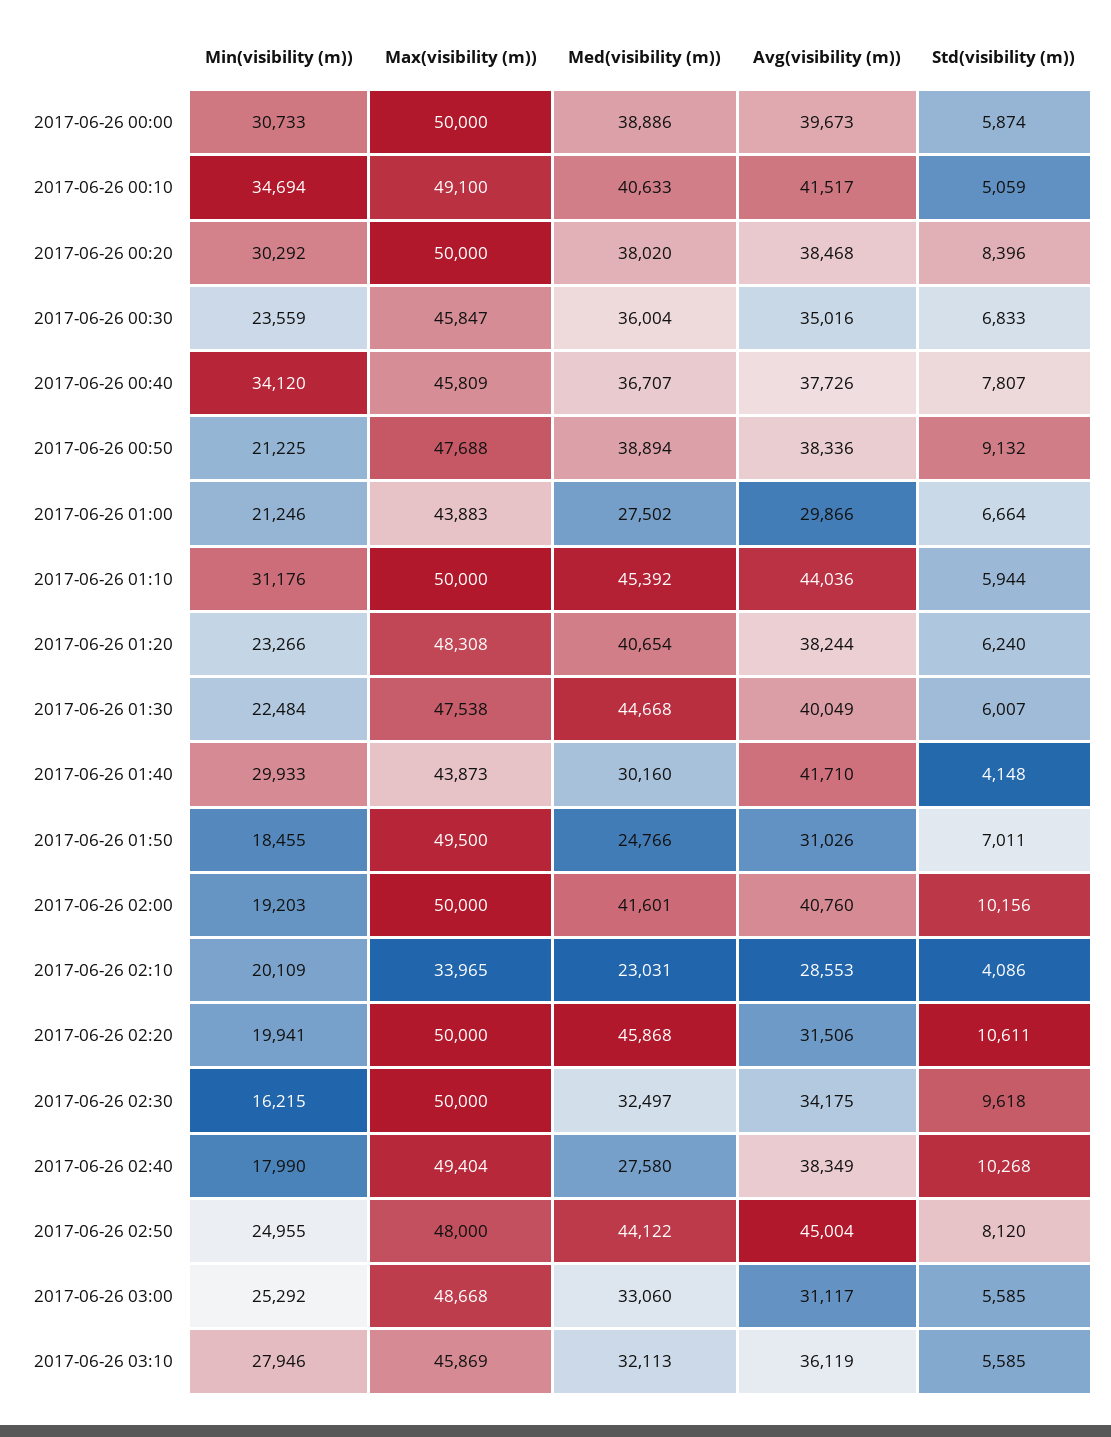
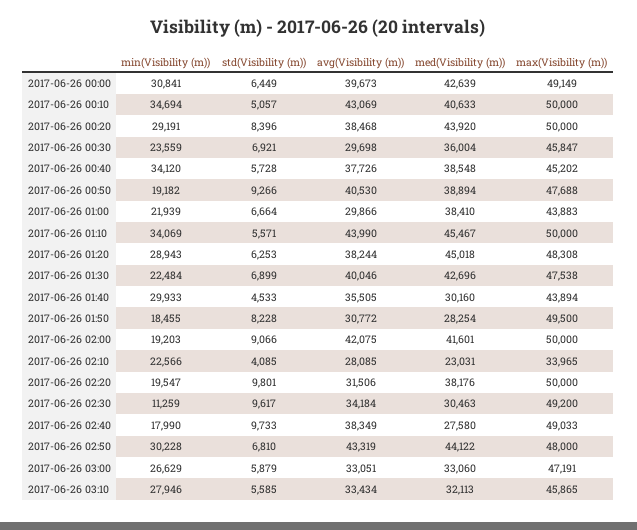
  {
    "Min(visibility (m))": {
-     "2017-06-26 00:00": 30733,
+     "2017-06-26 00:00": 30841,
      "2017-06-26 00:10": 34694,
-     "2017-06-26 00:20": 30292,
+     "2017-06-26 00:20": 29191,
      "2017-06-26 00:30": 23559,
      "2017-06-26 00:40": 34120,
-     "2017-06-26 00:50": 21225,
+     "2017-06-26 00:50": 19182,
-     "2017-06-26 01:00": 21246,
+     "2017-06-26 01:00": 21939,
-     "2017-06-26 01:10": 31176,
+     "2017-06-26 01:10": 34069,
-     "2017-06-26 01:20": 23266,
+     "2017-06-26 01:20": 28943,
      "2017-06-26 01:30": 22484,
      "2017-06-26 01:40": 29933,
      "2017-06-26 01:50": 18455,
      "2017-06-26 02:00": 19203,
-     "2017-06-26 02:10": 20109,
+     "2017-06-26 02:10": 22566,
-     "2017-06-26 02:20": 19941,
+     "2017-06-26 02:20": 19547,
-     "2017-06-26 02:30": 16215,
+     "2017-06-26 02:30": 11259,
      "2017-06-26 02:40": 17990,
-     "2017-06-26 02:50": 24955,
+     "2017-06-26 02:50": 30228,
-     "2017-06-26 03:00": 25292,
+     "2017-06-26 03:00": 26629,
      "2017-06-26 03:10": 27946
    },
    "Max(visibility (m))": {
-     "2017-06-26 00:00": 50000,
+     "2017-06-26 00:00": 49149,
-     "2017-06-26 00:10": 49100,
+     "2017-06-26 00:10": 50000,
      "2017-06-26 00:20": 50000,
      "2017-06-26 00:30": 45847,
-     "2017-06-26 00:40": 45809,
+     "2017-06-26 00:40": 45202,
      "2017-06-26 00:50": 47688,
      "2017-06-26 01:00": 43883,
      "2017-06-26 01:10": 50000,
      "2017-06-26 01:20": 48308,
      "2017-06-26 01:30": 47538,
-     "2017-06-26 01:40": 43873,
+     "2017-06-26 01:40": 43894,
      "2017-06-26 01:50": 49500,
      "2017-06-26 02:00": 50000,
      "2017-06-26 02:10": 33965,
      "2017-06-26 02:20": 50000,
-     "2017-06-26 02:30": 50000,
+     "2017-06-26 02:30": 49200,
-     "2017-06-26 02:40": 49404,
+     "2017-06-26 02:40": 49033,
      "2017-06-26 02:50": 48000,
-     "2017-06-26 03:00": 48668,
+     "2017-06-26 03:00": 47191,
-     "2017-06-26 03:10": 45869
+     "2017-06-26 03:10": 45865
    },
    "Med(visibility (m))": {
-     "2017-06-26 00:00": 38886,
+     "2017-06-26 00:00": 42639,
      "2017-06-26 00:10": 40633,
-     "2017-06-26 00:20": 38020,
+     "2017-06-26 00:20": 43920,
      "2017-06-26 00:30": 36004,
-     "2017-06-26 00:40": 36707,
+     "2017-06-26 00:40": 38548,
      "2017-06-26 00:50": 38894,
-     "2017-06-26 01:00": 27502,
+     "2017-06-26 01:00": 38410,
-     "2017-06-26 01:10": 45392,
+     "2017-06-26 01:10": 45467,
-     "2017-06-26 01:20": 40654,
+     "2017-06-26 01:20": 45018,
-     "2017-06-26 01:30": 44668,
+     "2017-06-26 01:30": 42696,
      "2017-06-26 01:40": 30160,
-     "2017-06-26 01:50": 24766,
+     "2017-06-26 01:50": 28254,
      "2017-06-26 02:00": 41601,
      "2017-06-26 02:10": 23031,
-     "2017-06-26 02:20": 45868,
+     "2017-06-26 02:20": 38176,
-     "2017-06-26 02:30": 32497,
+     "2017-06-26 02:30": 30463,
      "2017-06-26 02:40": 27580,
      "2017-06-26 02:50": 44122,
      "2017-06-26 03:00": 33060,
      "2017-06-26 03:10": 32113
    },
    "Avg(visibility (m))": {
      "2017-06-26 00:00": 39673,
-     "2017-06-26 00:10": 41517,
+     "2017-06-26 00:10": 43069,
      "2017-06-26 00:20": 38468,
-     "2017-06-26 00:30": 35016,
+     "2017-06-26 00:30": 29698,
      "2017-06-26 00:40": 37726,
-     "2017-06-26 00:50": 38336,
+     "2017-06-26 00:50": 40530,
      "2017-06-26 01:00": 29866,
-     "2017-06-26 01:10": 44036,
+     "2017-06-26 01:10": 43990,
      "2017-06-26 01:20": 38244,
-     "2017-06-26 01:30": 40049,
+     "2017-06-26 01:30": 40046,
-     "2017-06-26 01:40": 41710,
+     "2017-06-26 01:40": 35505,
-     "2017-06-26 01:50": 31026,
+     "2017-06-26 01:50": 30772,
-     "2017-06-26 02:00": 40760,
+     "2017-06-26 02:00": 42075,
-     "2017-06-26 02:10": 28553,
+     "2017-06-26 02:10": 28085,
      "2017-06-26 02:20": 31506,
-     "2017-06-26 02:30": 34175,
+     "2017-06-26 02:30": 34184,
      "2017-06-26 02:40": 38349,
-     "2017-06-26 02:50": 45004,
+     "2017-06-26 02:50": 43319,
-     "2017-06-26 03:00": 31117,
+     "2017-06-26 03:00": 33051,
-     "2017-06-26 03:10": 36119
+     "2017-06-26 03:10": 33434
    },
    "Std(visibility (m))": {
-     "2017-06-26 00:00": 5874,
+     "2017-06-26 00:00": 6449,
-     "2017-06-26 00:10": 5059,
+     "2017-06-26 00:10": 5057,
      "2017-06-26 00:20": 8396,
-     "2017-06-26 00:30": 6833,
+     "2017-06-26 00:30": 6921,
-     "2017-06-26 00:40": 7807,
+     "2017-06-26 00:40": 5728,
-     "2017-06-26 00:50": 9132,
+     "2017-06-26 00:50": 9266,
      "2017-06-26 01:00": 6664,
-     "2017-06-26 01:10": 5944,
+     "2017-06-26 01:10": 5571,
-     "2017-06-26 01:20": 6240,
+     "2017-06-26 01:20": 6253,
-     "2017-06-26 01:30": 6007,
+     "2017-06-26 01:30": 6899,
-     "2017-06-26 01:40": 4148,
+     "2017-06-26 01:40": 4533,
-     "2017-06-26 01:50": 7011,
+     "2017-06-26 01:50": 8228,
-     "2017-06-26 02:00": 10156,
+     "2017-06-26 02:00": 9066,
-     "2017-06-26 02:10": 4086,
+     "2017-06-26 02:10": 4085,
-     "2017-06-26 02:20": 10611,
+     "2017-06-26 02:20": 9801,
-     "2017-06-26 02:30": 9618,
+     "2017-06-26 02:30": 9617,
-     "2017-06-26 02:40": 10268,
+     "2017-06-26 02:40": 9733,
-     "2017-06-26 02:50": 8120,
+     "2017-06-26 02:50": 6810,
-     "2017-06-26 03:00": 5585,
+     "2017-06-26 03:00": 5879,
      "2017-06-26 03:10": 5585
    }
  }

